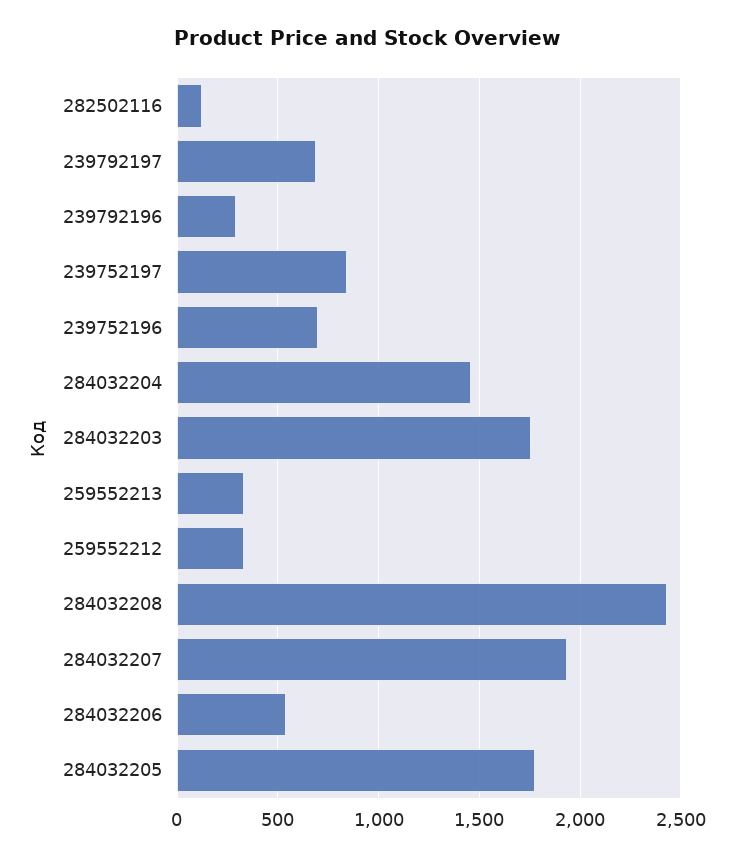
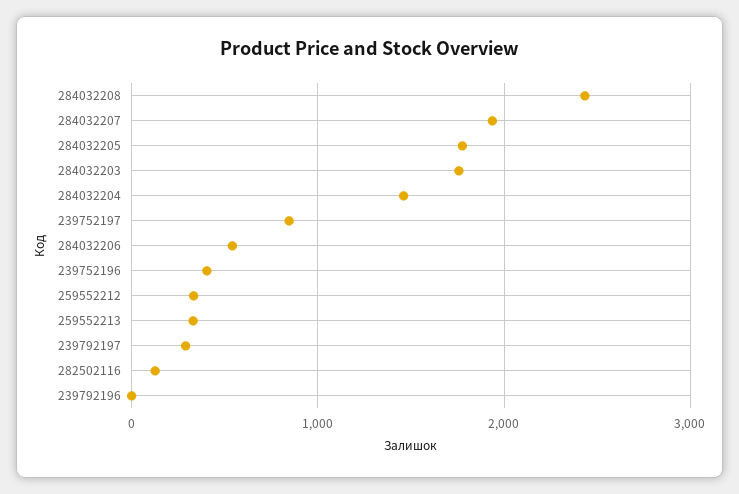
  {
    "282502116": 150,
-   "239792197": 700,
+   "239792197": 300,
-   "239792196": 300,
+   "239792196": 0,
    "239752197": 850,
-   "239752196": 700,
+   "239752196": 400,
    "284032204": 1450,
    "284032203": 1750,
    "259552213": 350,
    "259552212": 350,
    "284032208": 2450,
    "284032207": 1950,
    "284032206": 550,
    "284032205": 1800
  }

